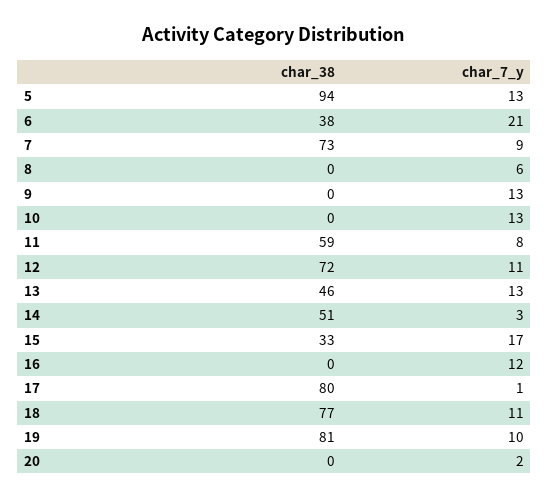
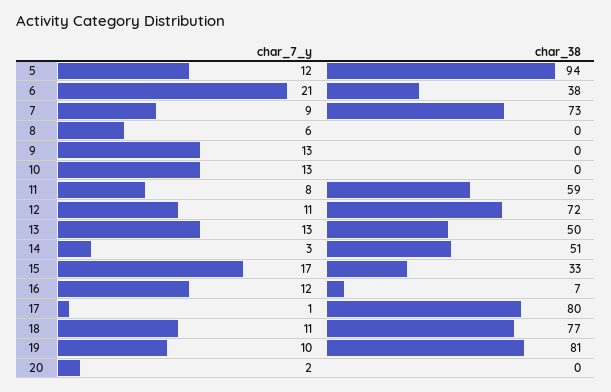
  {
    "char_38": {
      "5": 94,
      "6": 38,
      "7": 73,
      "8": 0,
      "9": 0,
      "10": 0,
      "11": 59,
      "12": 72,
-     "13": 46,
+     "13": 50,
      "14": 51,
      "15": 33,
-     "16": 0,
+     "16": 7,
      "17": 80,
      "18": 77,
      "19": 81,
      "20": 0
    },
    "char_7_y": {
-     "5": 13,
+     "5": 12,
      "6": 21,
      "7": 9,
      "8": 6,
      "9": 13,
      "10": 13,
      "11": 8,
      "12": 11,
      "13": 13,
      "14": 3,
      "15": 17,
      "16": 12,
      "17": 1,
      "18": 11,
      "19": 10,
      "20": 2
    }
  }

